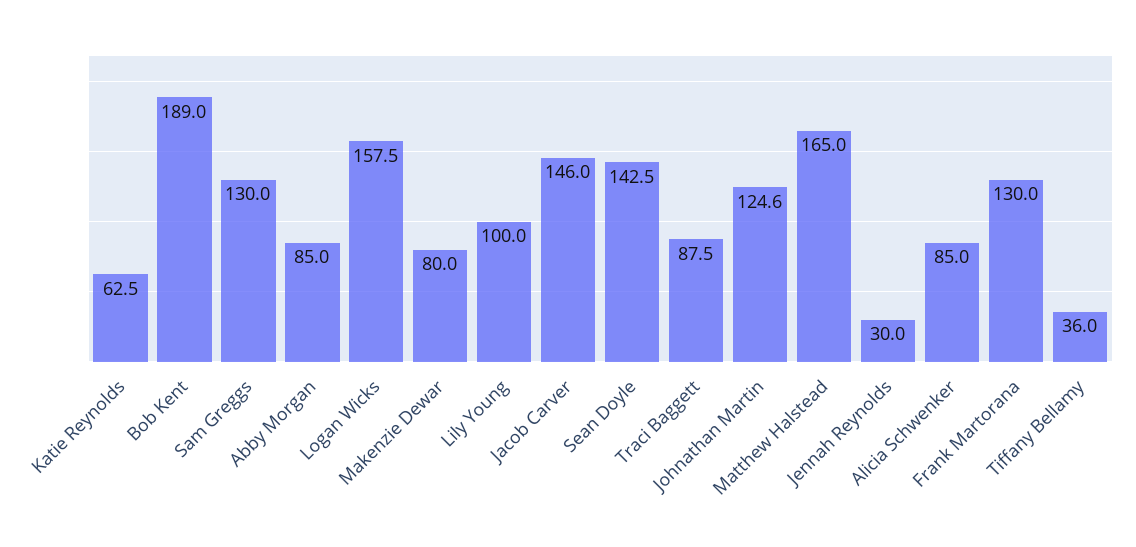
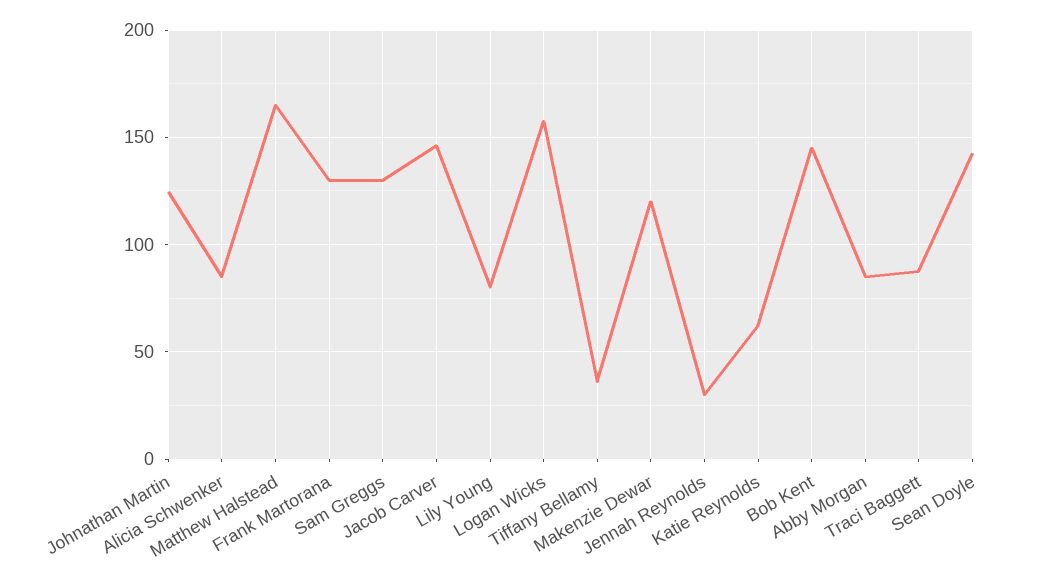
  {
    "Katie Reynolds": 62.5,
-   "Bob Kent": 189,
+   "Bob Kent": 145,
    "Sam Greggs": 130,
    "Abby Morgan": 85,
    "Logan Wicks": 157.5,
-   "Makenzie Dewar": 80,
+   "Makenzie Dewar": 120,
-   "Lily Young": 100,
+   "Lily Young": 80,
    "Jacob Carver": 146,
    "Sean Doyle": 142.5,
    "Traci Baggett": 87.5,
    "Johnathan Martin": 124.6,
    "Matthew Halstead": 165,
    "Jennah Reynolds": 30,
    "Alicia Schwenker": 85,
    "Frank Martorana": 130,
    "Tiffany Bellamy": 36
  }

